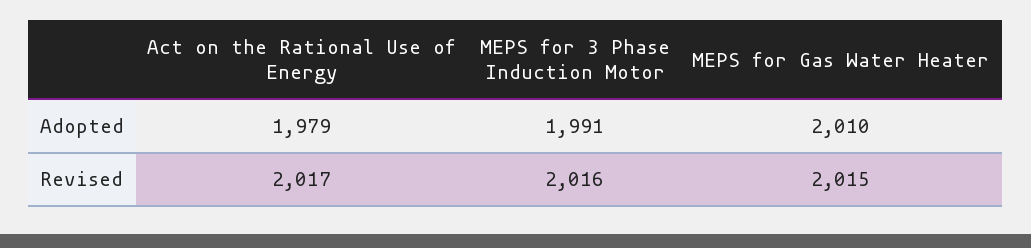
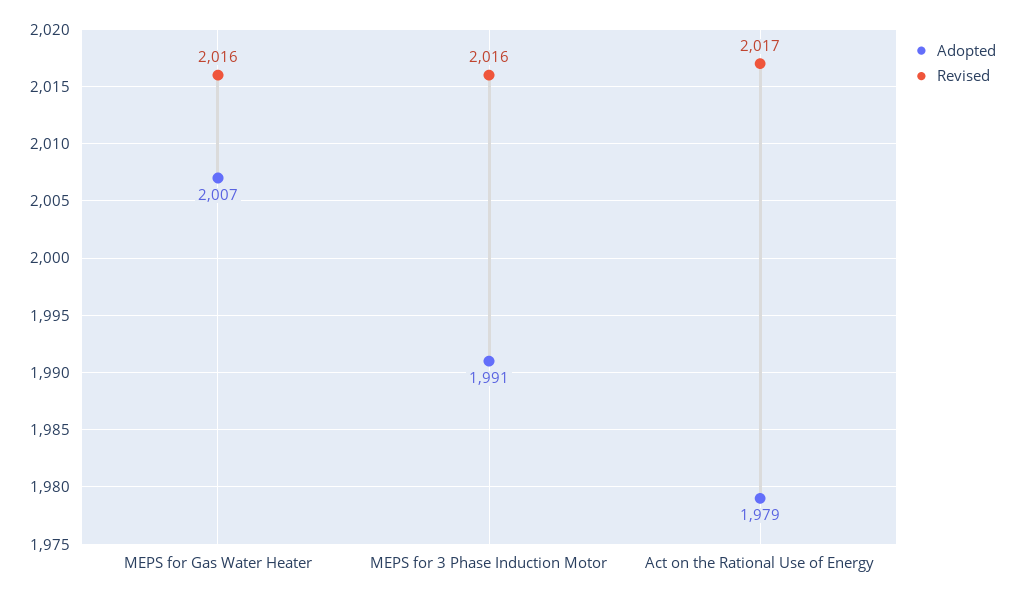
  {
    "Adopted": {
      "Act on the Rational Use of Energy": 1979,
      "MEPS for 3 Phase Induction Motor": 1991,
-     "MEPS for Gas Water Heater": 2010
+     "MEPS for Gas Water Heater": 2007
    },
    "Revised": {
      "Act on the Rational Use of Energy": 2017,
      "MEPS for 3 Phase Induction Motor": 2016,
-     "MEPS for Gas Water Heater": 2015
+     "MEPS for Gas Water Heater": 2016
    }
  }

